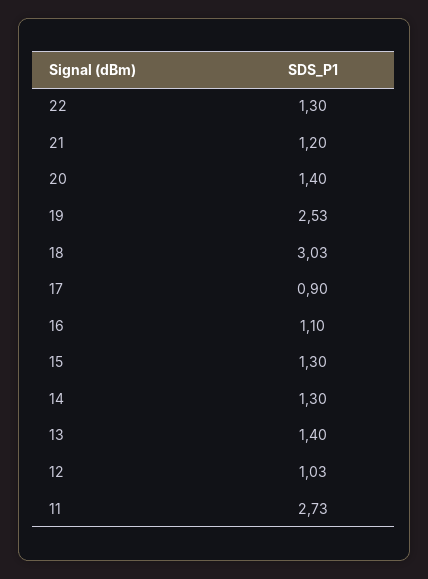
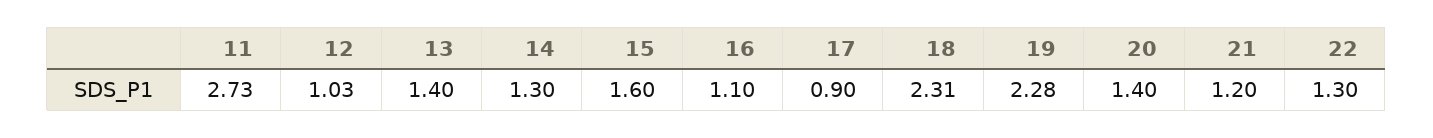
  {
    "22": 1.3,
    "21": 1.2,
    "20": 1.4,
-   "19": 2.53,
+   "19": 2.28,
-   "18": 3.03,
+   "18": 2.31,
    "17": 0.9,
    "16": 1.1,
-   "15": 1.3,
+   "15": 1.6,
    "14": 1.3,
    "13": 1.4,
    "12": 1.03,
    "11": 2.73
  }

